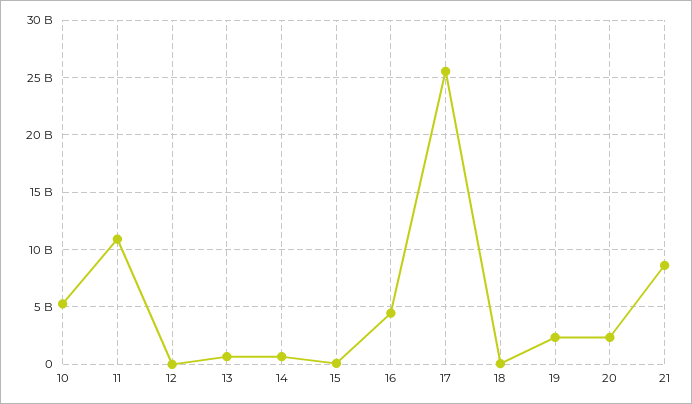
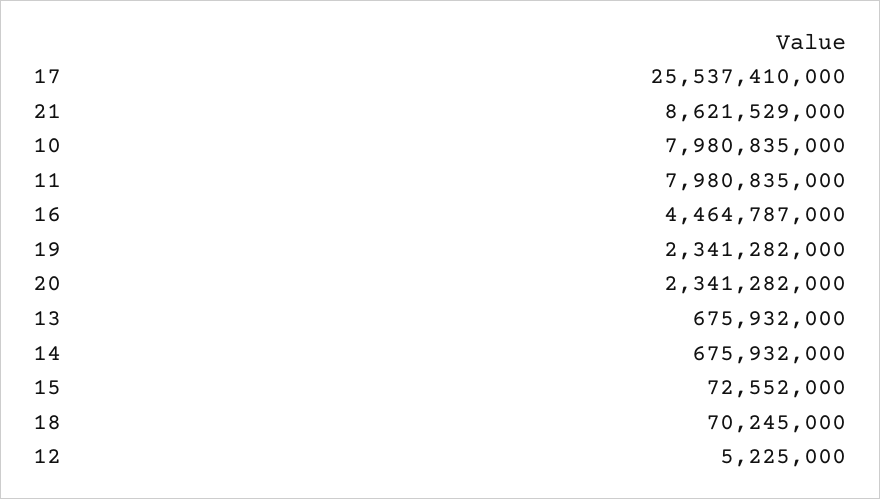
  {
-   "10": 5000000000,
+   "10": 7980835000,
-   "11": 11000000000,
+   "11": 7980835000,
    "12": 5225000,
    "13": 675932000,
    "14": 675932000,
    "15": 72552000,
    "16": 4464787000,
    "17": 25537410000,
    "18": 70245000,
    "19": 2341282000,
    "20": 2341282000,
    "21": 8621529000
  }

